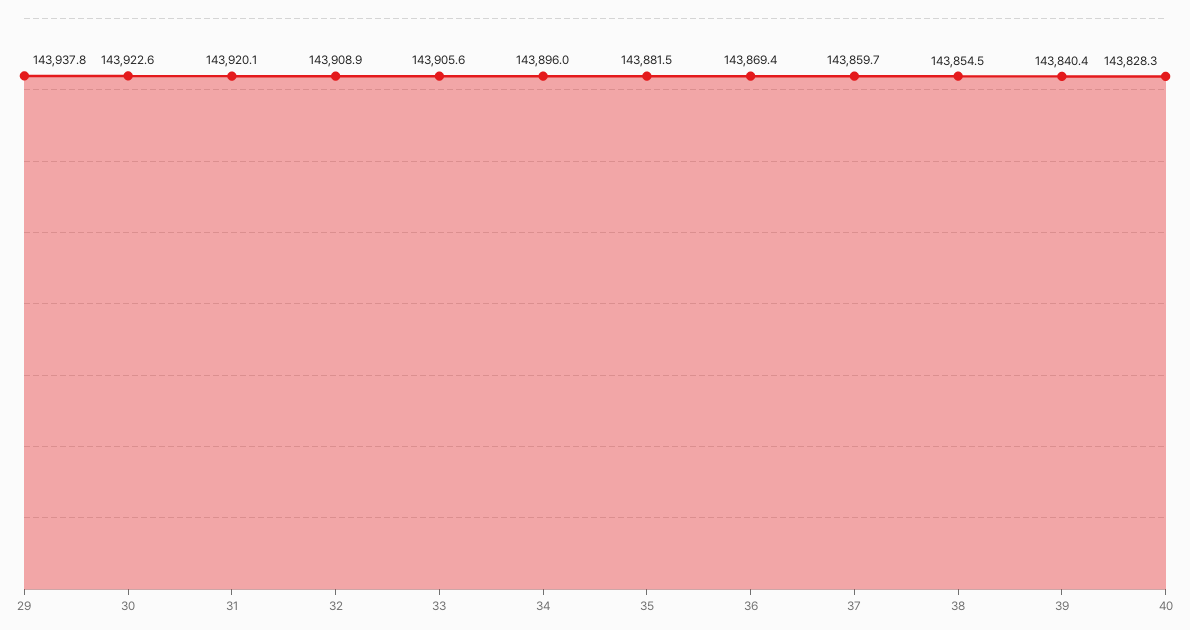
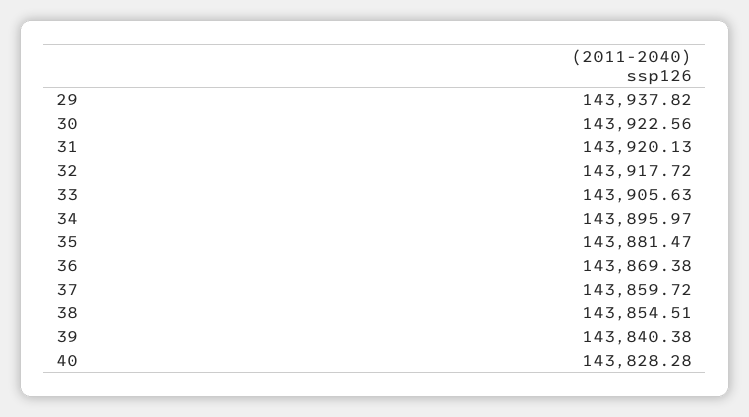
  {
    "29": 143937.82,
    "30": 143922.56,
    "31": 143920.13,
-   "32": 143908.9,
+   "32": 143917.72,
    "33": 143905.63,
    "34": 143895.97,
    "35": 143881.47,
    "36": 143869.38,
    "37": 143859.72,
    "38": 143854.51,
    "39": 143840.38,
    "40": 143828.28
  }

